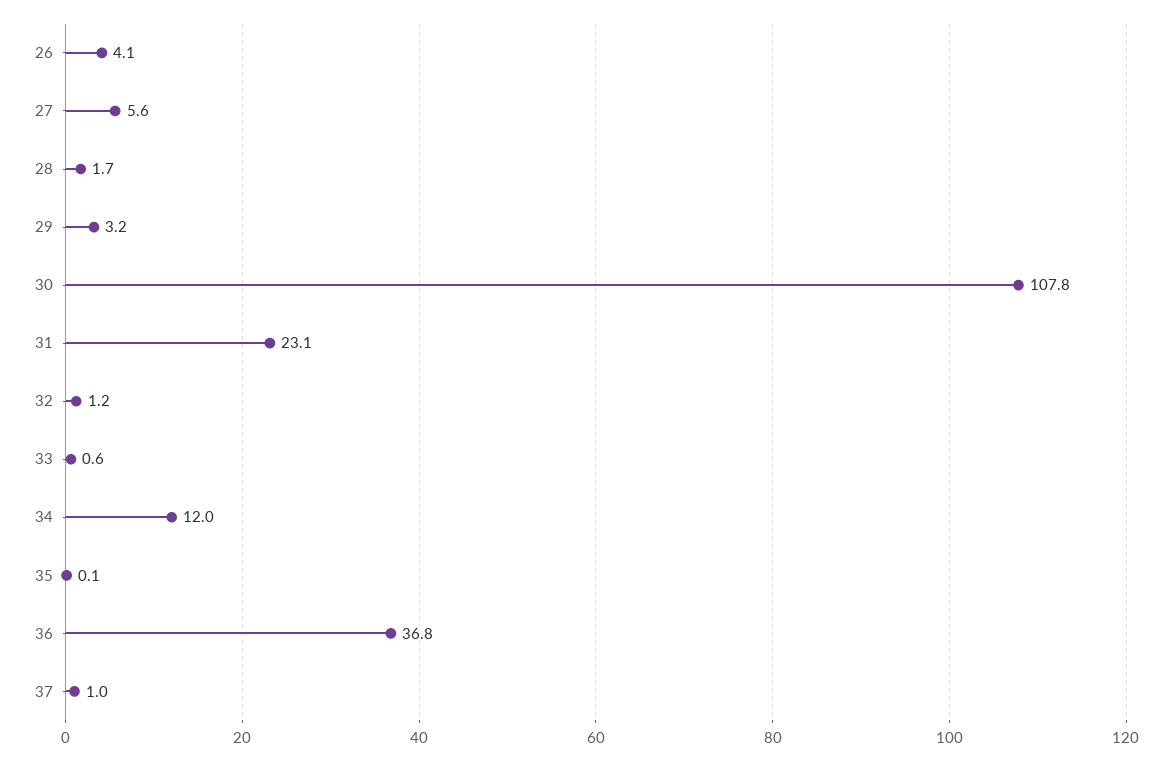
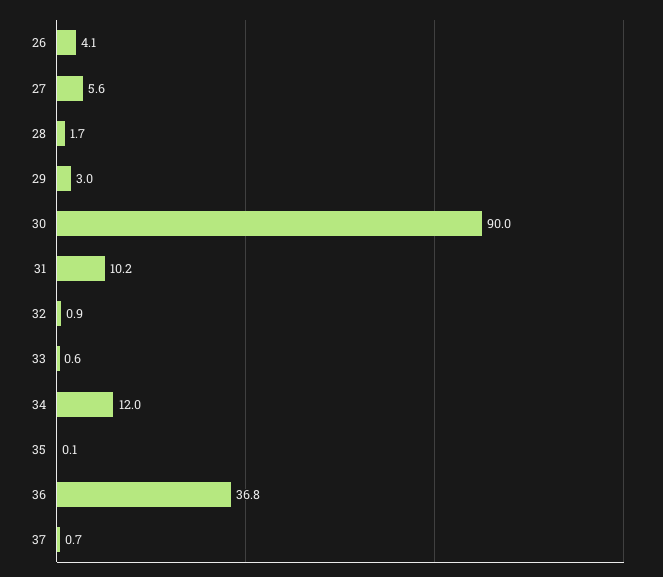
  {
    "26": 4.1,
    "27": 5.6,
    "28": 1.7,
-   "29": 3.2,
+   "29": 3,
-   "30": 107.8,
+   "30": 90,
-   "31": 23.1,
+   "31": 10.2,
-   "32": 1.2,
+   "32": 0.9,
    "33": 0.6,
    "34": 12,
    "35": 0.1,
    "36": 36.8,
-   "37": 1
+   "37": 0.7
  }

